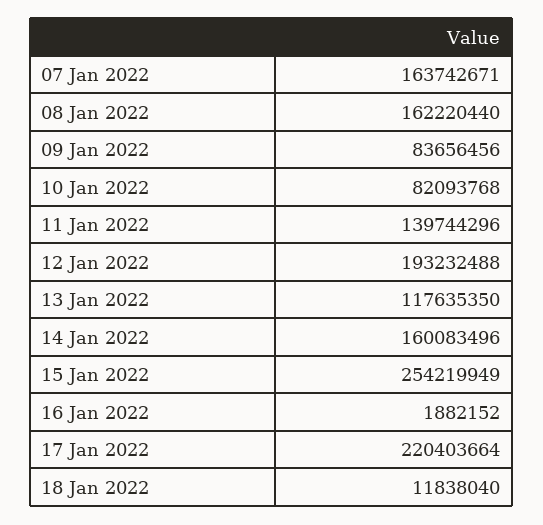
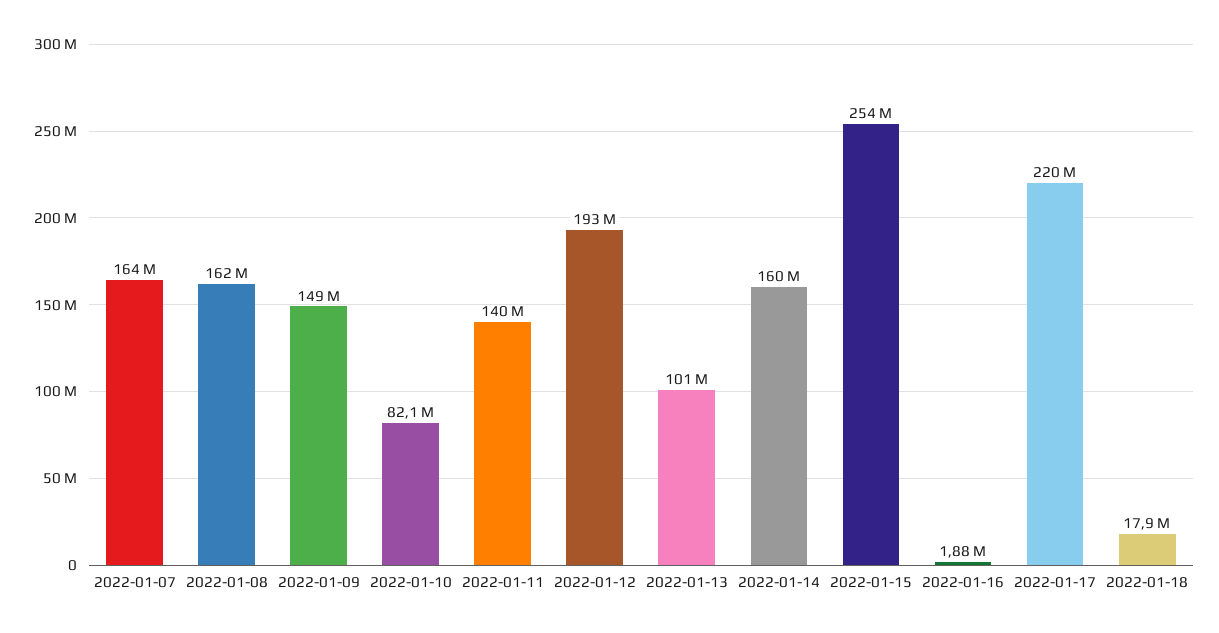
  {
    "07 Jan 2022": 163742671,
    "08 Jan 2022": 162220440,
-   "09 Jan 2022": 83656456,
+   "09 Jan 2022": 149000000,
    "10 Jan 2022": 82093768,
    "11 Jan 2022": 139744296,
    "12 Jan 2022": 193232488,
-   "13 Jan 2022": 117635350,
+   "13 Jan 2022": 101000000,
    "14 Jan 2022": 160083496,
    "15 Jan 2022": 254219949,
    "16 Jan 2022": 1882152,
    "17 Jan 2022": 220403664,
-   "18 Jan 2022": 11838040
+   "18 Jan 2022": 17900000
  }

